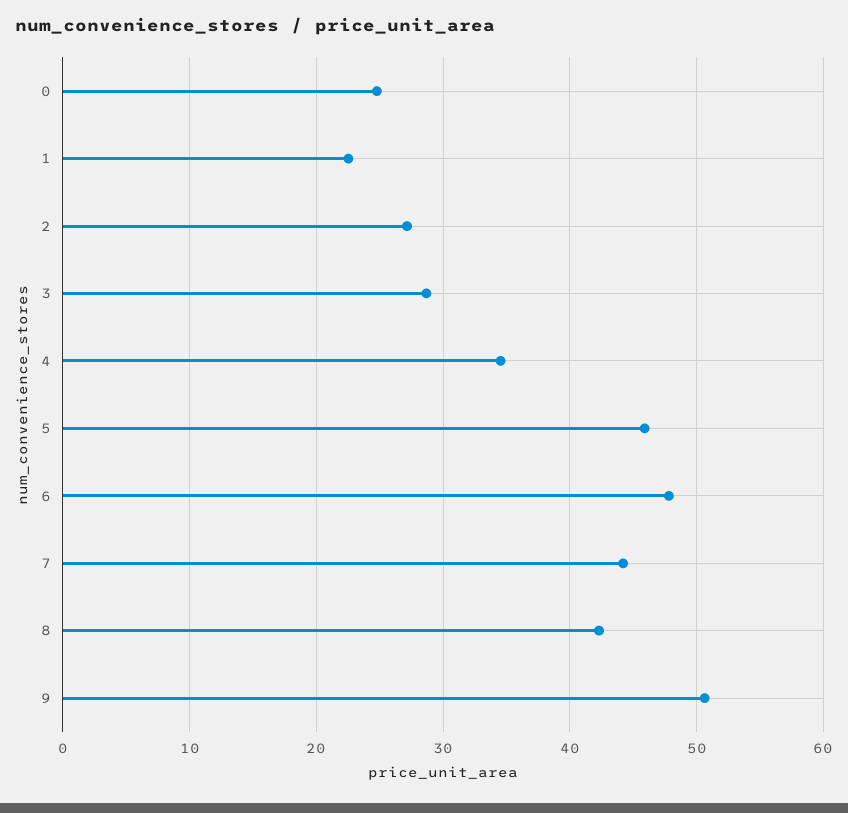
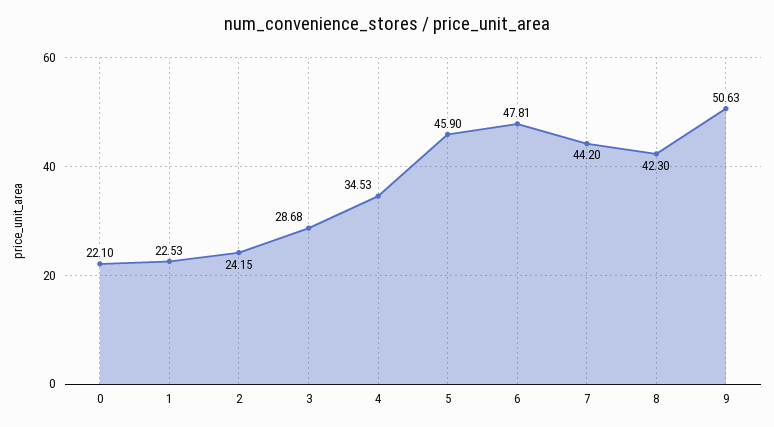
  {
-   "0": 25,
+   "0": 22.1,
    "1": 22.53,
-   "2": 27,
+   "2": 24.15,
    "3": 28.68,
    "4": 34.53,
    "5": 45.9,
    "6": 47.81,
    "7": 44.2,
    "8": 42.3,
    "9": 50.63
  }

